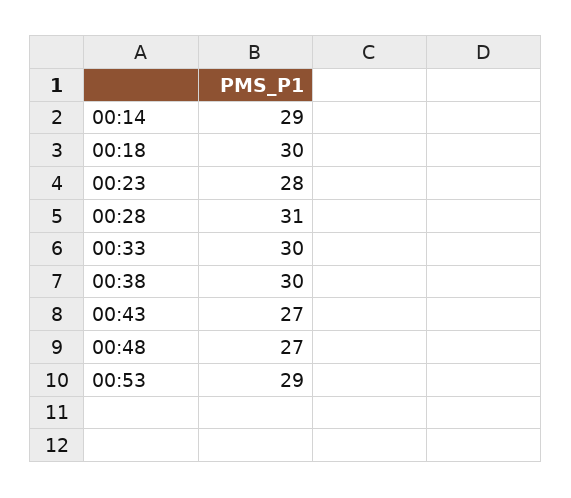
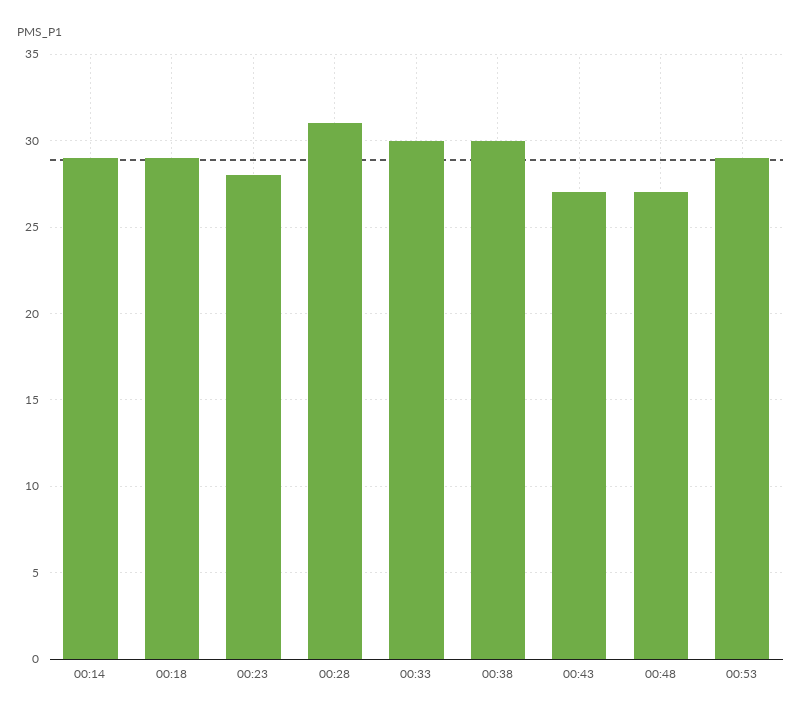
  {
    "00:14": 29,
-   "00:18": 30,
+   "00:18": 29,
    "00:23": 28,
    "00:28": 31,
    "00:33": 30,
    "00:38": 30,
    "00:43": 27,
    "00:48": 27,
    "00:53": 29
  }

